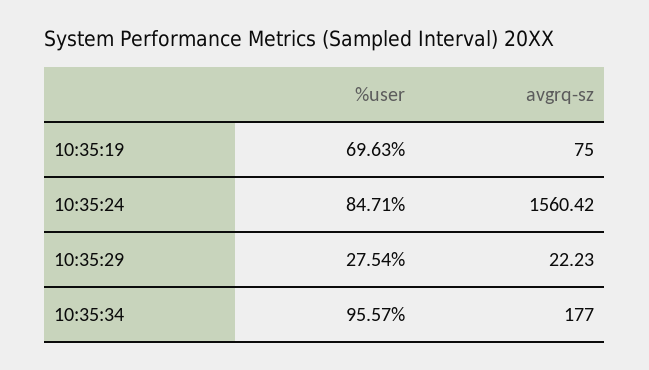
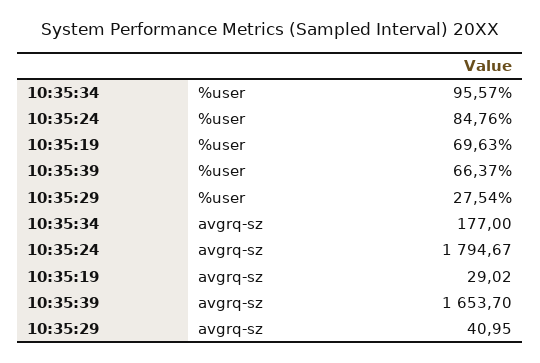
  {
    "%user": {
      "10:35:19": 69.63,
-     "10:35:24": 84.71,
+     "10:35:24": 84.76,
      "10:35:29": 27.54,
-     "10:35:34": 95.57
+     "10:35:34": 95.57,
+     "10:35:39": 66.37
    },
    "avgrq-sz": {
-     "10:35:19": 75,
+     "10:35:19": 29.02,
-     "10:35:24": 1560.42,
+     "10:35:24": 1794.67,
-     "10:35:29": 22.23,
+     "10:35:29": 40.95,
-     "10:35:34": 177
+     "10:35:34": 177,
+     "10:35:39": 1653.7
    }
  }

